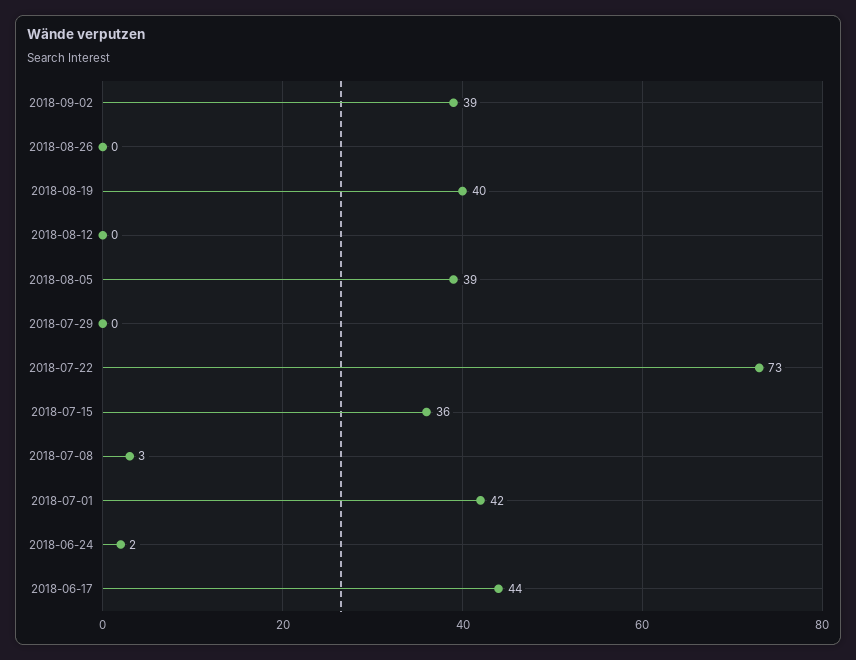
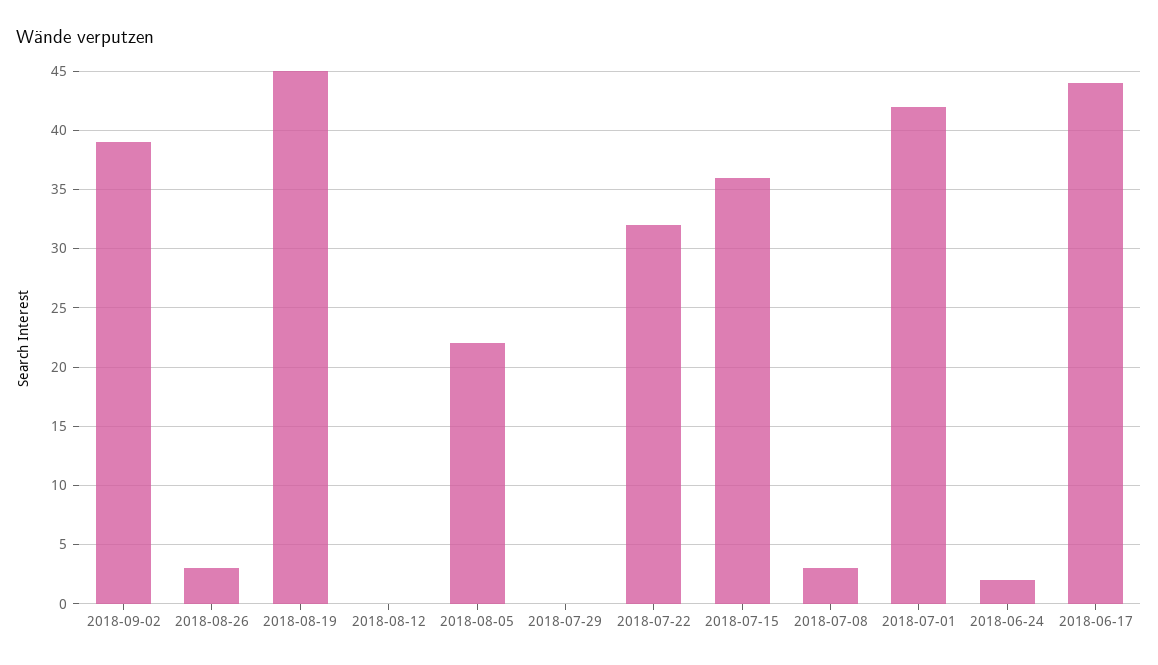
  {
    "2018-09-02": 39,
-   "2018-08-26": 0,
+   "2018-08-26": 3,
-   "2018-08-19": 40,
+   "2018-08-19": 45,
    "2018-08-12": 0,
-   "2018-08-05": 39,
+   "2018-08-05": 22,
    "2018-07-29": 0,
-   "2018-07-22": 73,
+   "2018-07-22": 32,
    "2018-07-15": 36,
    "2018-07-08": 3,
    "2018-07-01": 42,
    "2018-06-24": 2,
    "2018-06-17": 44
  }

